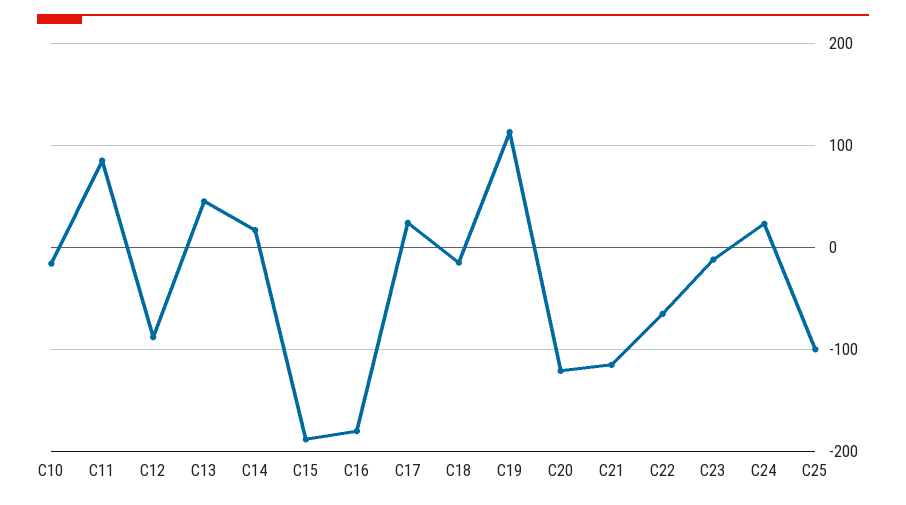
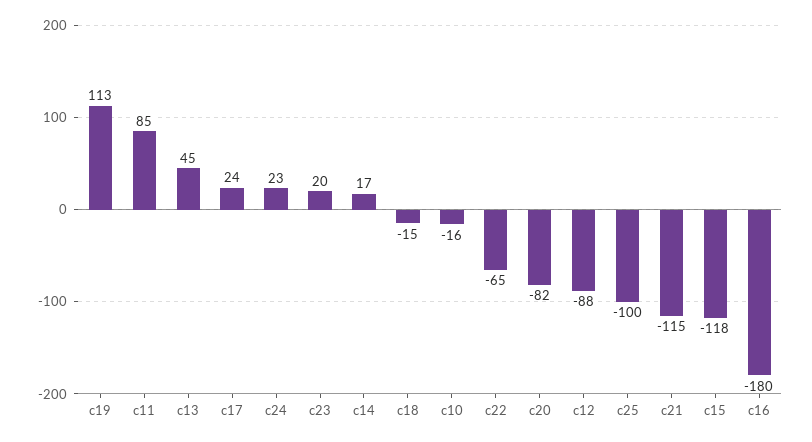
  {
    "C10": -16,
    "C11": 85,
    "C12": -88,
    "C13": 45,
    "C14": 17,
-   "C15": -190,
+   "C15": -118,
    "C16": -180,
    "C17": 24,
    "C18": -15,
    "C19": 113,
-   "C20": -120,
+   "C20": -82,
    "C21": -115,
    "C22": -65,
-   "C23": -10,
+   "C23": 20,
    "C24": 23,
    "C25": -100
  }

